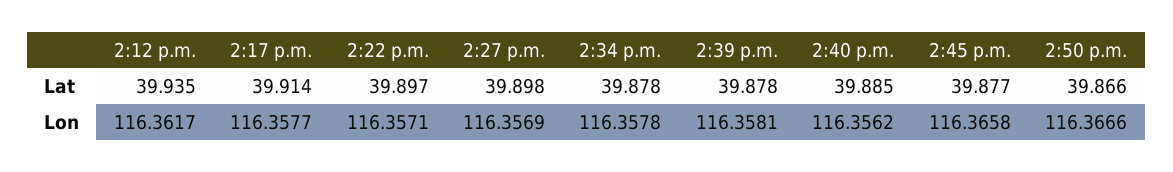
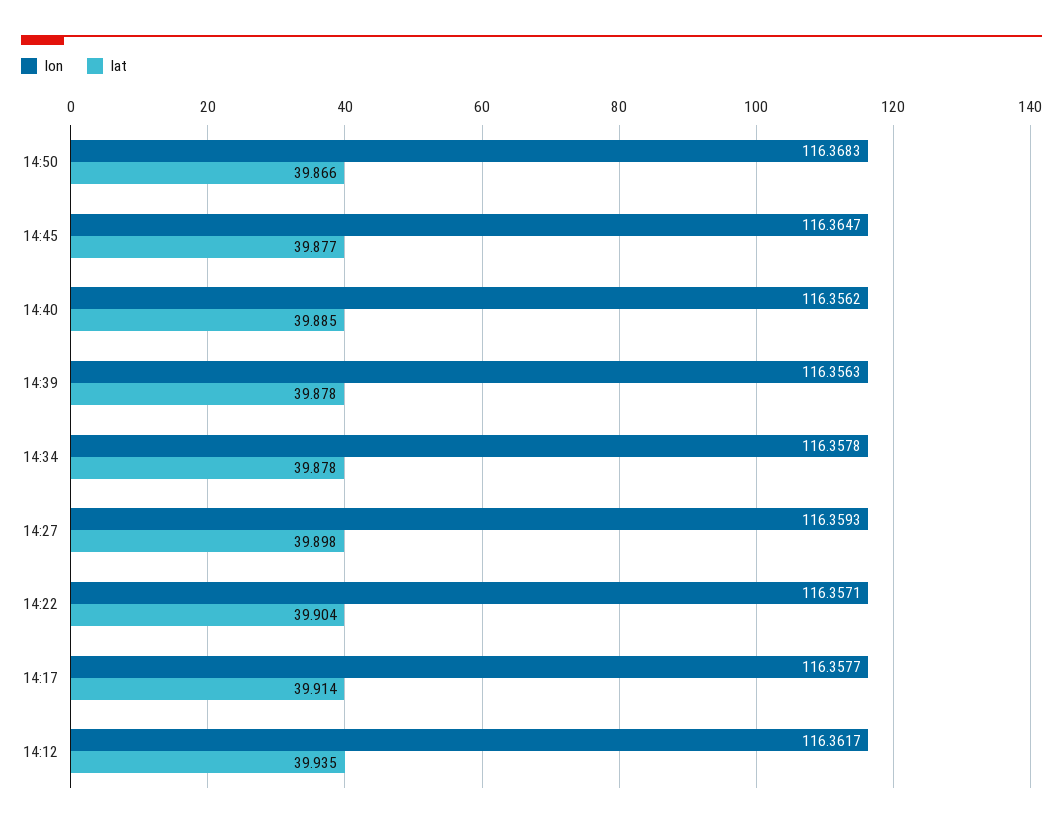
  {
    "Lat": {
      "2:12 p.m.": 39.935,
      "2:17 p.m.": 39.914,
-     "2:22 p.m.": 39.897,
+     "2:22 p.m.": 39.904,
      "2:27 p.m.": 39.898,
      "2:34 p.m.": 39.878,
      "2:39 p.m.": 39.878,
      "2:40 p.m.": 39.885,
      "2:45 p.m.": 39.877,
      "2:50 p.m.": 39.866
    },
    "Lon": {
      "2:12 p.m.": 116.3617,
      "2:17 p.m.": 116.3577,
      "2:22 p.m.": 116.3571,
-     "2:27 p.m.": 116.3569,
+     "2:27 p.m.": 116.3593,
      "2:34 p.m.": 116.3578,
-     "2:39 p.m.": 116.3581,
+     "2:39 p.m.": 116.3563,
      "2:40 p.m.": 116.3562,
-     "2:45 p.m.": 116.3658,
+     "2:45 p.m.": 116.3647,
-     "2:50 p.m.": 116.3666
+     "2:50 p.m.": 116.3683
    }
  }

